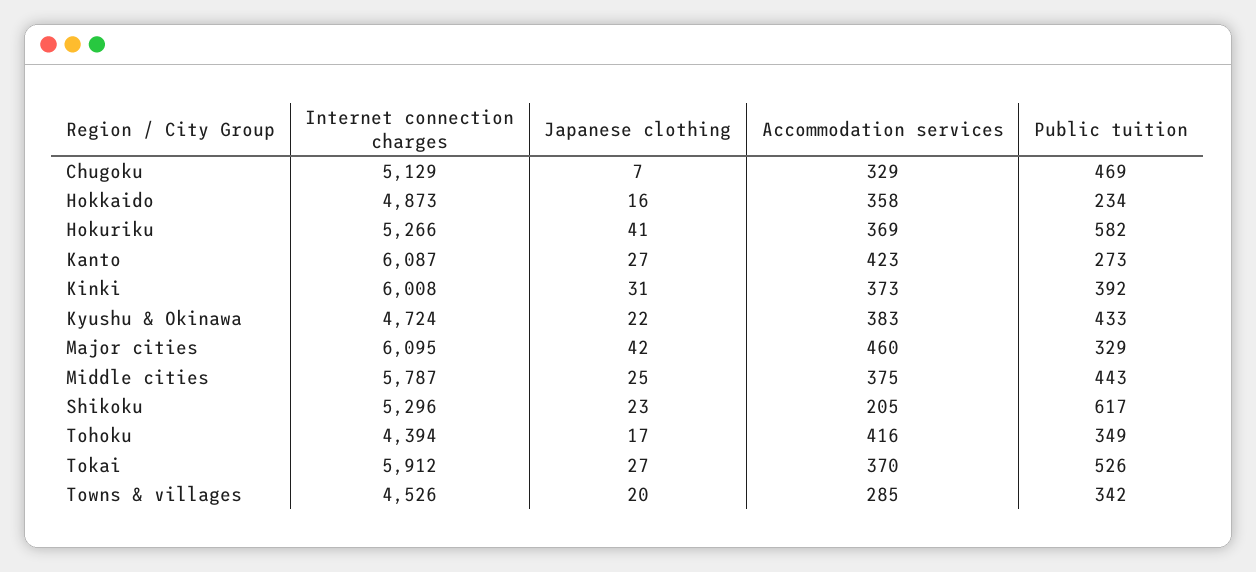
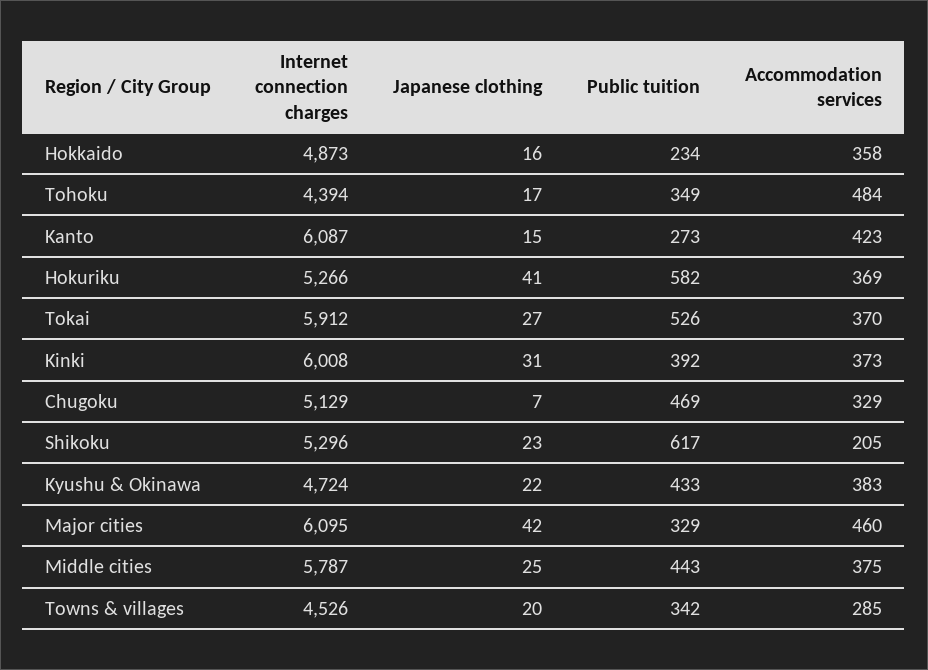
  {
    "Internet connection charges": {
      "Chugoku": 5129,
      "Hokkaido": 4873,
      "Hokuriku": 5266,
      "Kanto": 6087,
      "Kinki": 6008,
      "Kyushu & Okinawa": 4724,
      "Major cities": 6095,
      "Middle cities": 5787,
      "Shikoku": 5296,
      "Tohoku": 4394,
      "Tokai": 5912,
      "Towns & villages": 4526
    },
    "Japanese clothing": {
      "Chugoku": 7,
      "Hokkaido": 16,
      "Hokuriku": 41,
-     "Kanto": 27,
+     "Kanto": 15,
      "Kinki": 31,
      "Kyushu & Okinawa": 22,
      "Major cities": 42,
      "Middle cities": 25,
      "Shikoku": 23,
      "Tohoku": 17,
      "Tokai": 27,
      "Towns & villages": 20
    },
    "Accommodation services": {
      "Chugoku": 329,
      "Hokkaido": 358,
      "Hokuriku": 369,
      "Kanto": 423,
      "Kinki": 373,
      "Kyushu & Okinawa": 383,
      "Major cities": 460,
      "Middle cities": 375,
      "Shikoku": 205,
-     "Tohoku": 416,
+     "Tohoku": 484,
      "Tokai": 370,
      "Towns & villages": 285
    },
    "Public tuition": {
      "Chugoku": 469,
      "Hokkaido": 234,
      "Hokuriku": 582,
      "Kanto": 273,
      "Kinki": 392,
      "Kyushu & Okinawa": 433,
      "Major cities": 329,
      "Middle cities": 443,
      "Shikoku": 617,
      "Tohoku": 349,
      "Tokai": 526,
      "Towns & villages": 342
    }
  }

